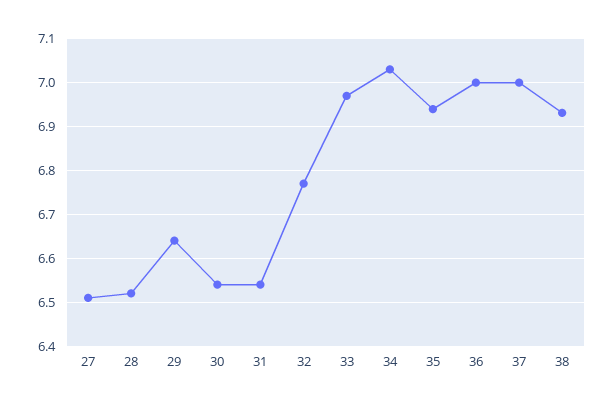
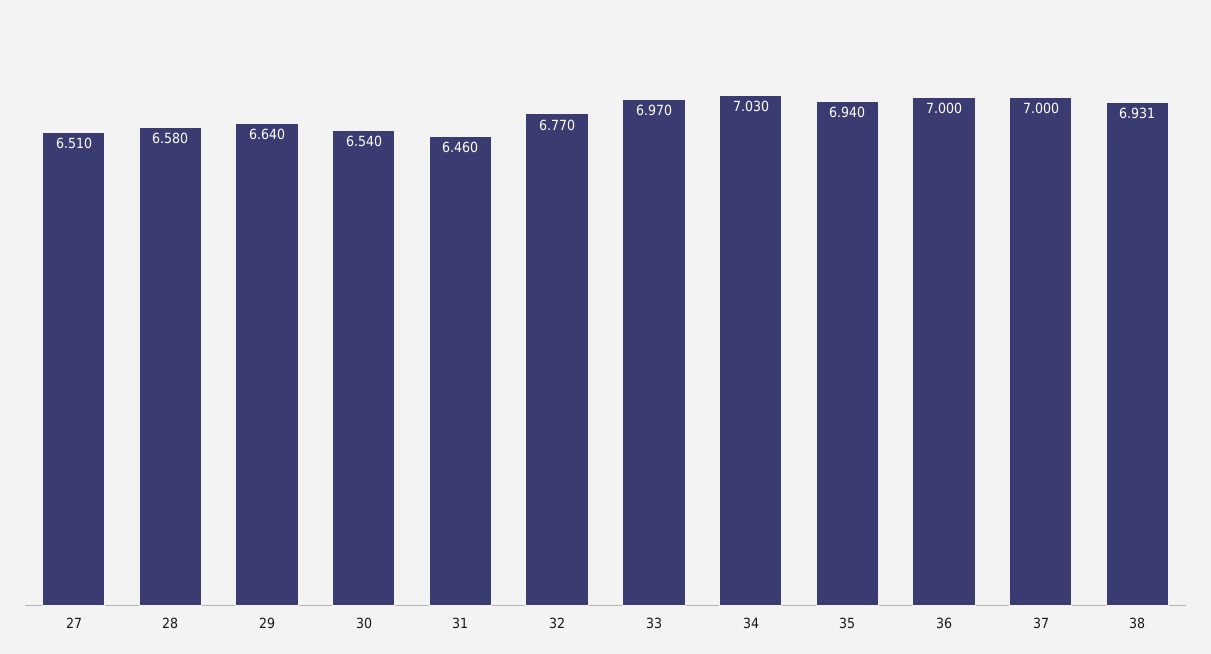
  {
    "27": 6.51,
-   "28": 6.52,
+   "28": 6.58,
    "29": 6.64,
    "30": 6.54,
-   "31": 6.54,
+   "31": 6.46,
    "32": 6.77,
    "33": 6.97,
    "34": 7.03,
    "35": 6.94,
    "36": 7,
    "37": 7,
    "38": 6.931
  }

